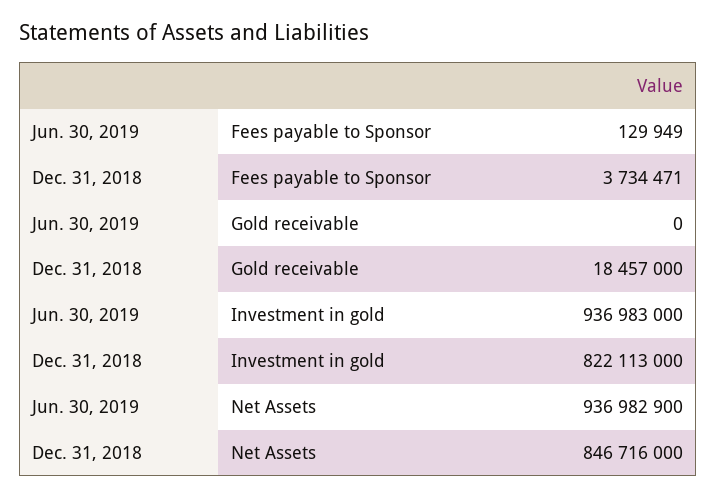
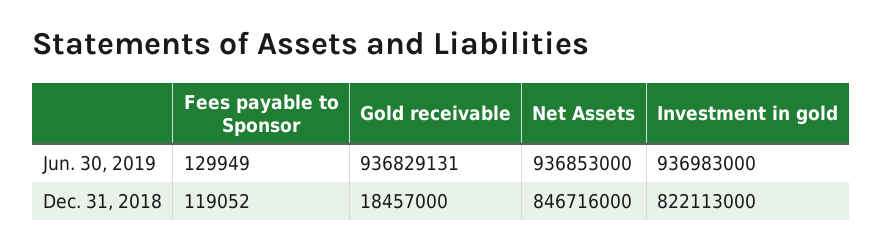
  {
    "Jun. 30, 2019": {
      "Fees payable to Sponsor": 129949,
-     "Gold receivable": 0,
+     "Gold receivable": 936829131,
      "Investment in gold": 936983000,
-     "Net Assets": 936982900
+     "Net Assets": 936853000
    },
    "Dec. 31, 2018": {
-     "Fees payable to Sponsor": 3734471,
+     "Fees payable to Sponsor": 119052,
      "Gold receivable": 18457000,
      "Investment in gold": 822113000,
      "Net Assets": 846716000
    }
  }

